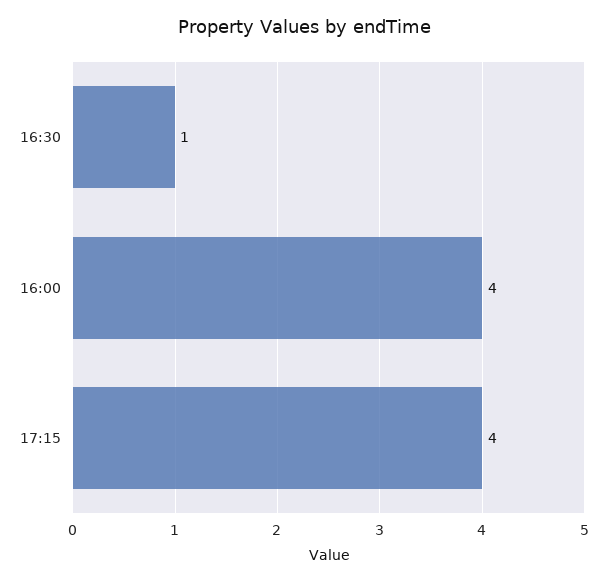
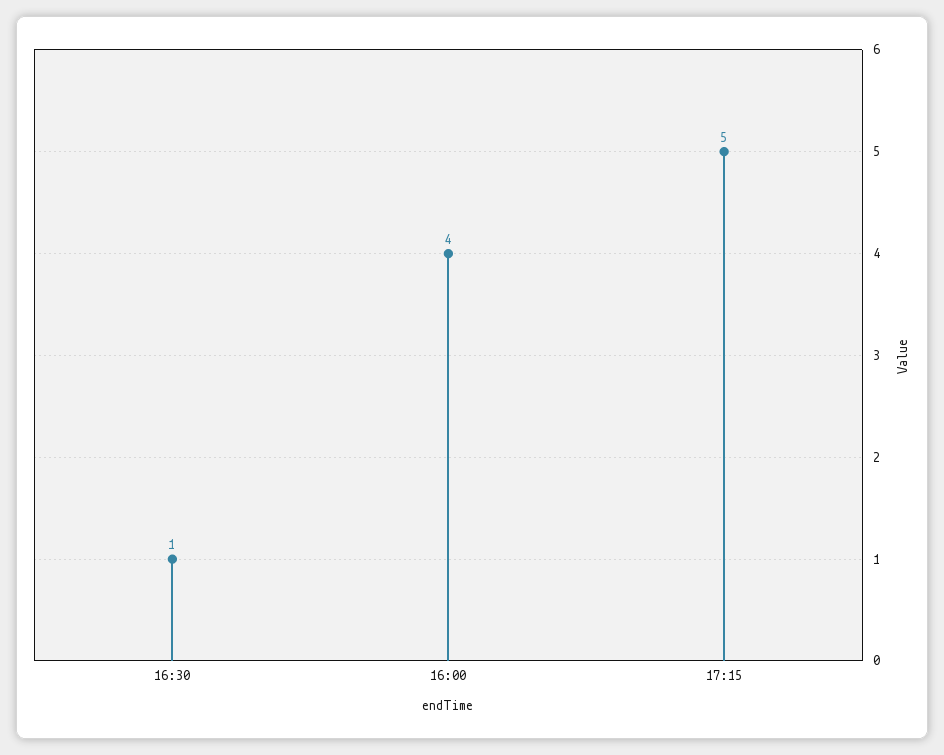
  {
    "16:30": 1,
    "16:00": 4,
-   "17:15": 4
+   "17:15": 5
  }

